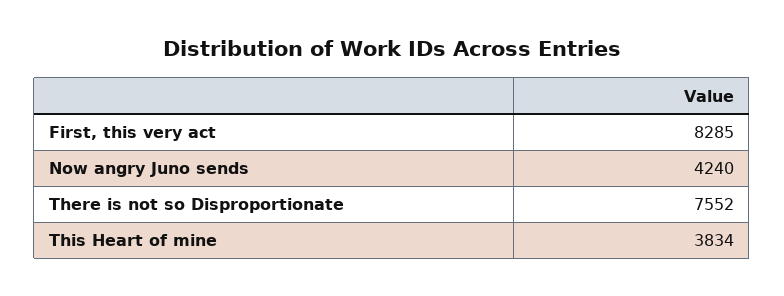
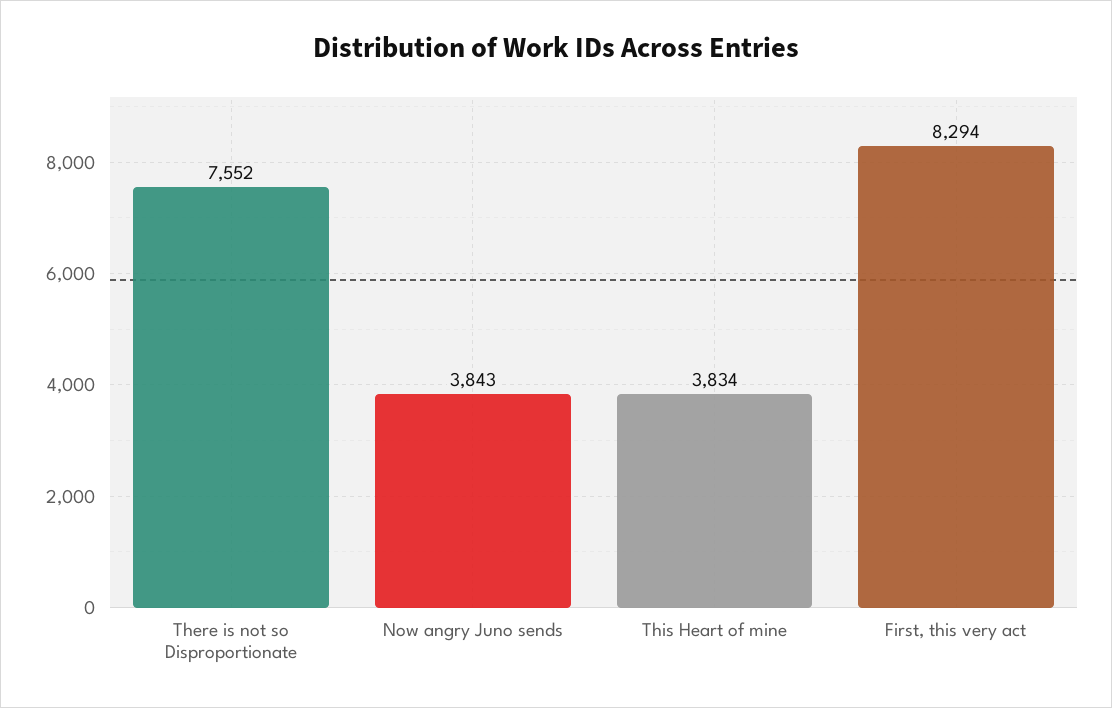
  {
-   "First, this very act": 8285,
+   "First, this very act": 8294,
-   "Now angry Juno sends": 4240,
+   "Now angry Juno sends": 3843,
    "There is not so Disproportionate": 7552,
    "This Heart of mine": 3834
  }

